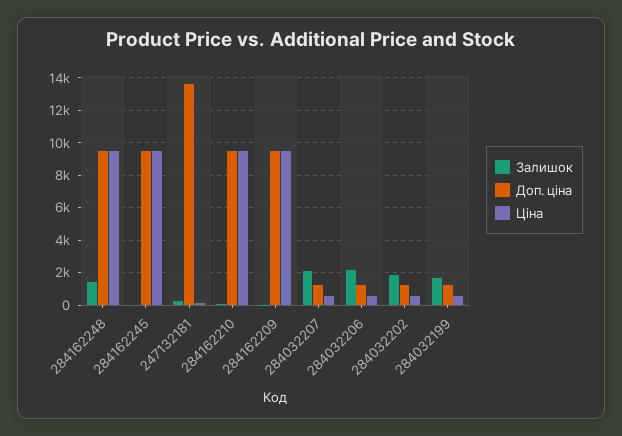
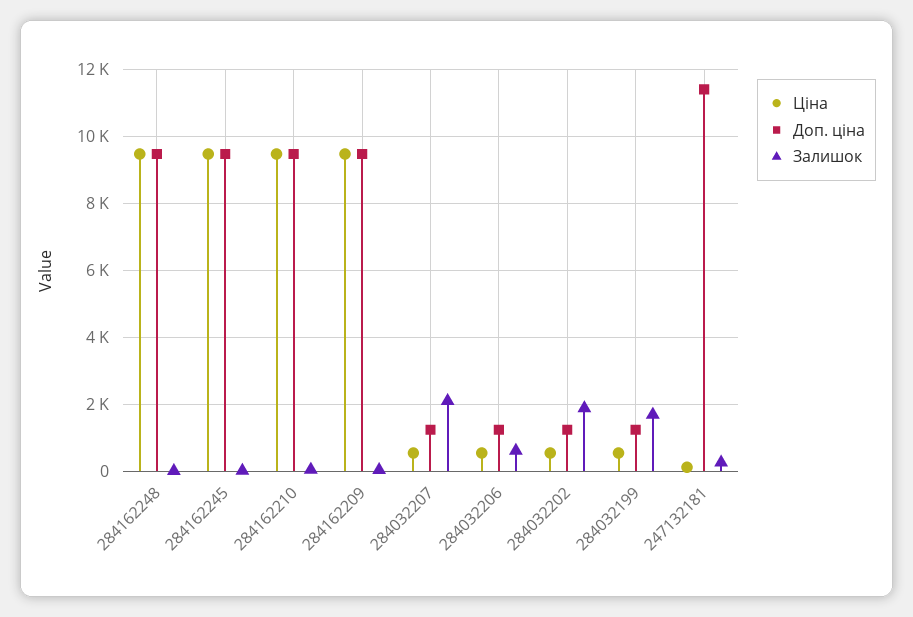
  {
    "Залишок": {
-     "284162248": 1500,
+     "284162248": 0,
      "284162245": 0,
      "247132181": 200,
      "284162210": 0,
      "284162209": 0,
      "284032207": 2000,
-     "284032206": 2000,
+     "284032206": 600,
      "284032202": 1800,
      "284032199": 1600
    },
    "Доп. ціна": {
      "284162248": 9400,
      "284162245": 9400,
-     "247132181": 13500,
+     "247132181": 11400,
      "284162210": 9400,
      "284162209": 9400,
      "284032207": 1200,
      "284032206": 1200,
      "284032202": 1200,
      "284032199": 1200
    },
    "Ціна": {
      "284162248": 9400,
      "284162245": 9400,
      "247132181": 200,
      "284162210": 9400,
      "284162209": 9400,
      "284032207": 600,
      "284032206": 600,
      "284032202": 600,
      "284032199": 600
    }
  }

